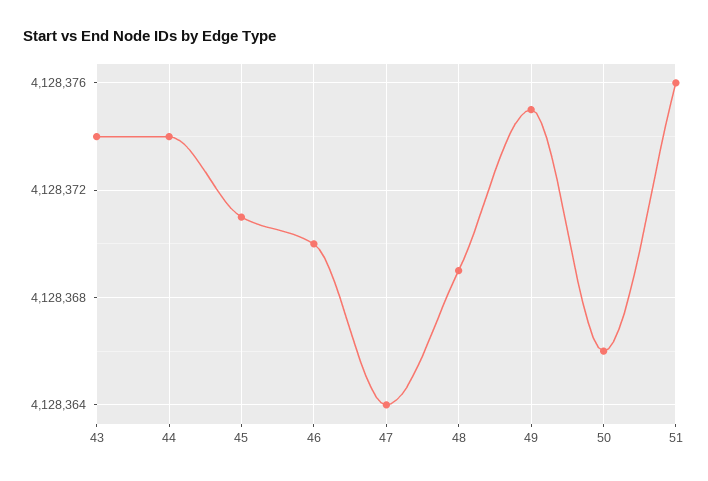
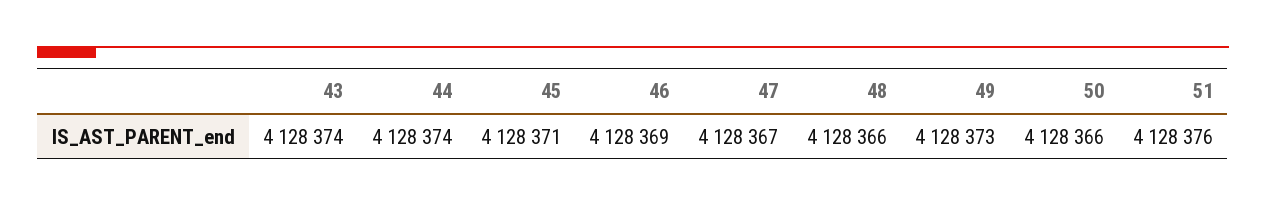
  {
    "43": 4128374,
    "44": 4128374,
    "45": 4128371,
-   "46": 4128370,
+   "46": 4128369,
-   "47": 4128364,
+   "47": 4128367,
-   "48": 4128369,
+   "48": 4128366,
-   "49": 4128375,
+   "49": 4128373,
    "50": 4128366,
    "51": 4128376
  }

